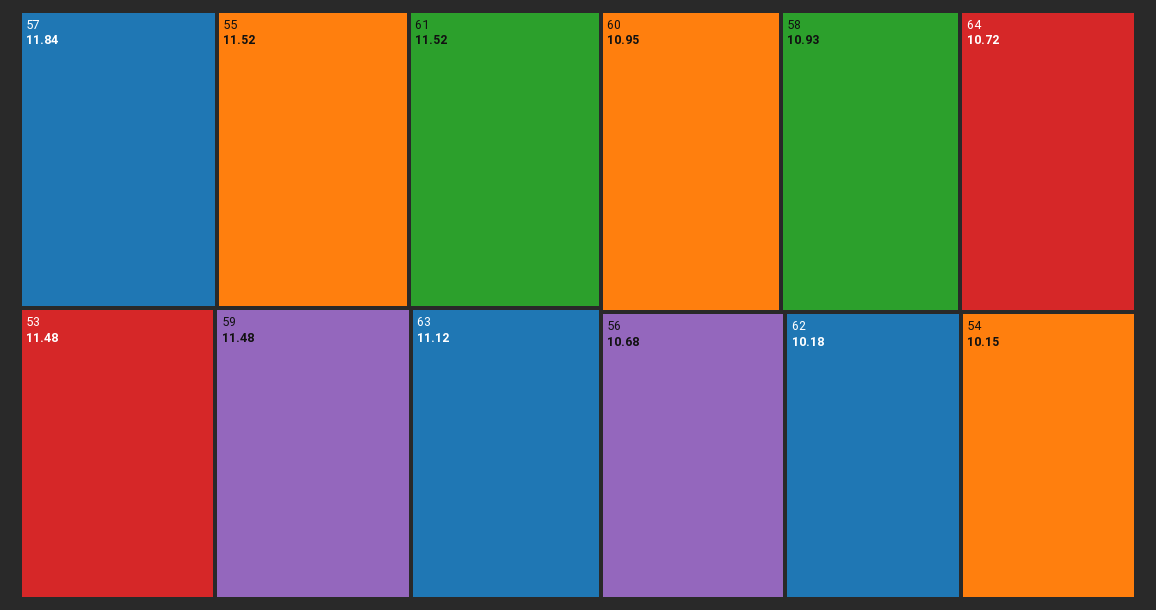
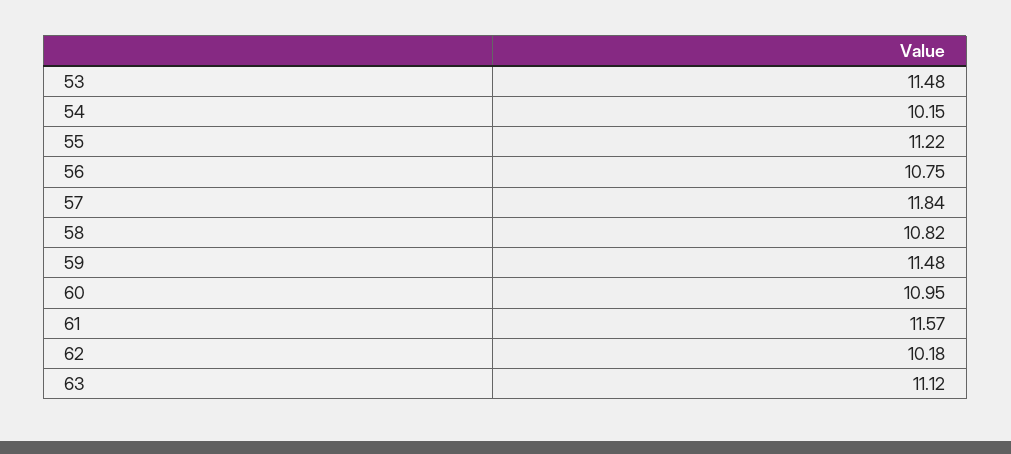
  {
    "57": 11.84,
-   "55": 11.52,
+   "55": 11.22,
-   "61": 11.52,
+   "61": 11.57,
    "53": 11.48,
    "59": 11.48,
    "63": 11.12,
    "60": 10.95,
-   "58": 10.93,
+   "58": 10.82,
-   "64": 10.72,
-   "56": 10.68,
+   "56": 10.75,
    "62": 10.18,
    "54": 10.15
  }

